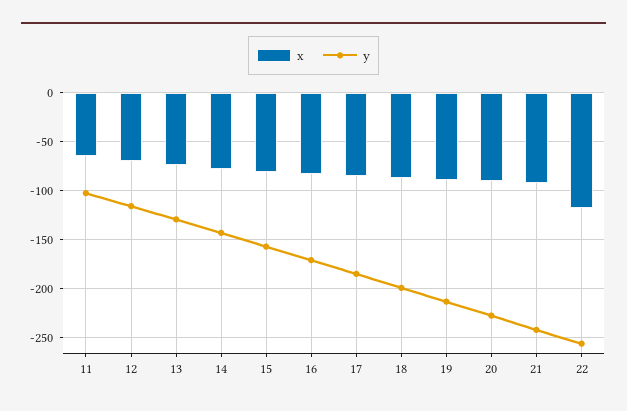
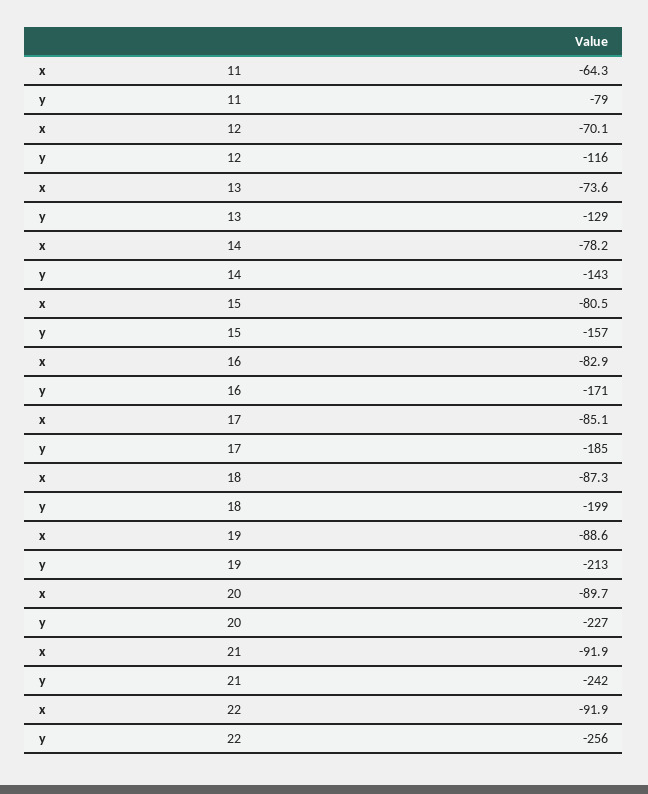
  {
    "x": {
      "11": -64.3,
      "12": -70.1,
      "13": -73.6,
      "14": -78.2,
      "15": -80.5,
      "16": -82.9,
      "17": -85.1,
      "18": -87.3,
      "19": -88.6,
      "20": -89.7,
      "21": -91.9,
-     "22": -120
+     "22": -91.9
    },
    "y": {
-     "11": -100,
+     "11": -79,
      "12": -116,
      "13": -129,
      "14": -143,
      "15": -157,
      "16": -171,
      "17": -185,
      "18": -199,
      "19": -213,
      "20": -227,
      "21": -242,
      "22": -256
    }
  }

